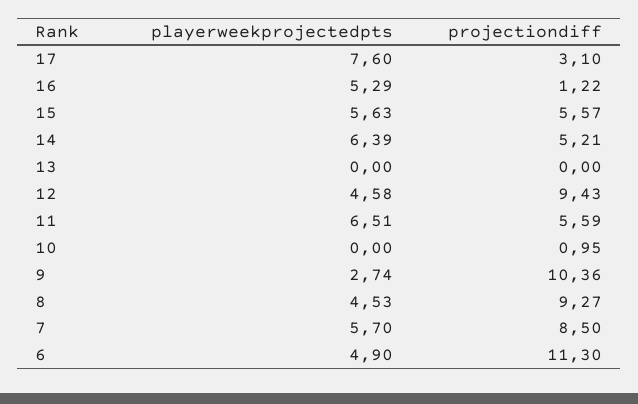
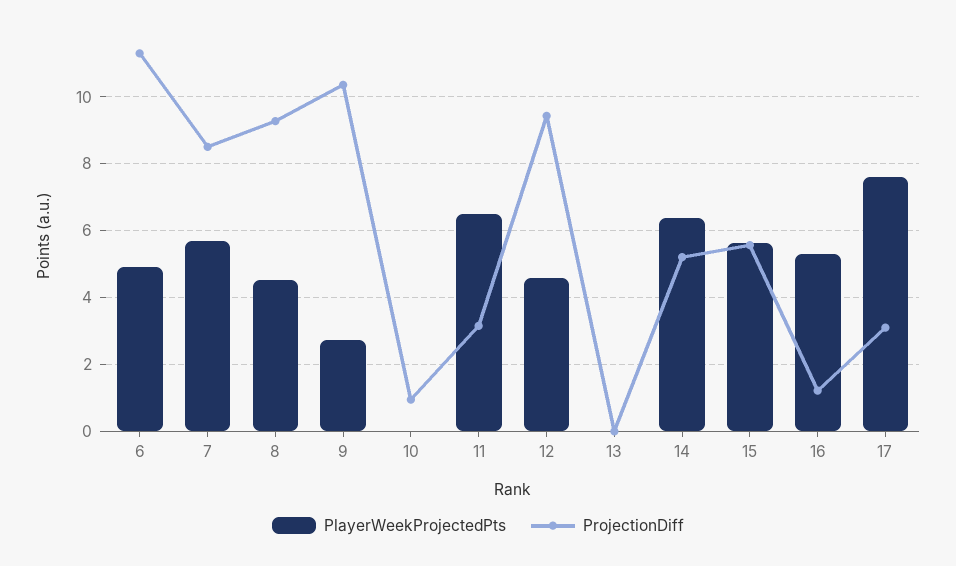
  {
    "playerweekprojectedpts": {
      "17": 7.6,
      "16": 5.29,
      "15": 5.63,
      "14": 6.39,
      "13": 0,
      "12": 4.58,
      "11": 6.51,
      "10": 0,
      "9": 2.74,
      "8": 4.53,
      "7": 5.7,
      "6": 4.9
    },
    "projectiondiff": {
      "17": 3.1,
      "16": 1.22,
      "15": 5.57,
      "14": 5.21,
      "13": 0,
      "12": 9.43,
-     "11": 5.59,
+     "11": 3.2,
      "10": 0.95,
      "9": 10.36,
      "8": 9.27,
      "7": 8.5,
      "6": 11.3
    }
  }

